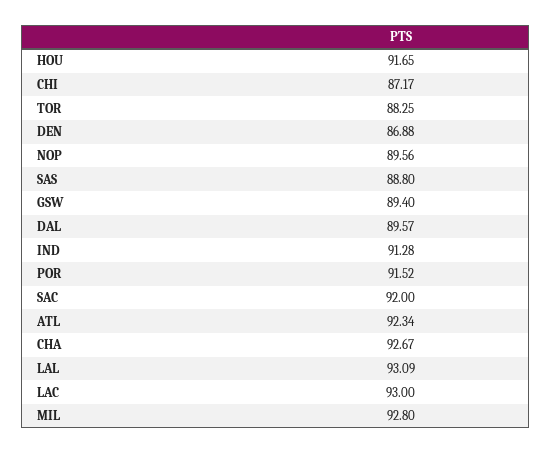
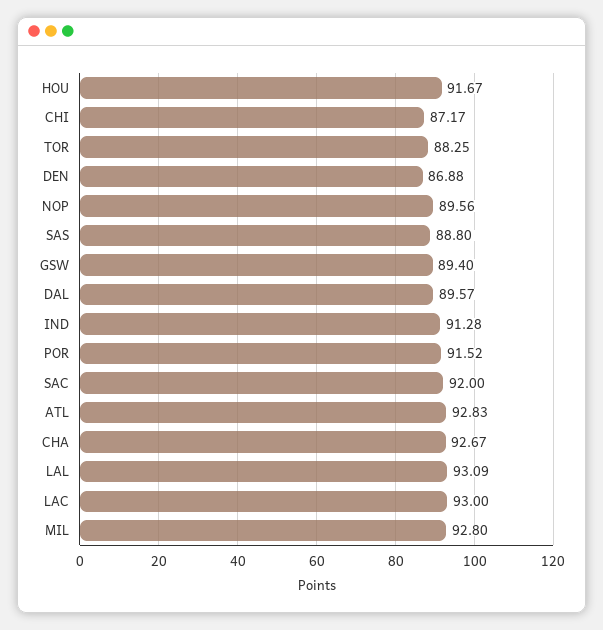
  {
-   "HOU": 91.65,
+   "HOU": 91.67,
    "CHI": 87.17,
    "TOR": 88.25,
    "DEN": 86.88,
    "NOP": 89.56,
    "SAS": 88.8,
    "GSW": 89.4,
    "DAL": 89.57,
    "IND": 91.28,
    "POR": 91.52,
    "SAC": 92,
-   "ATL": 92.34,
+   "ATL": 92.83,
    "CHA": 92.67,
    "LAL": 93.09,
    "LAC": 93,
    "MIL": 92.8
  }

